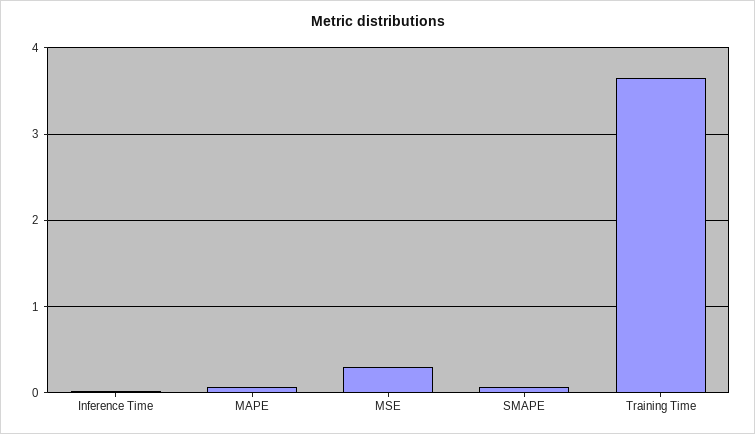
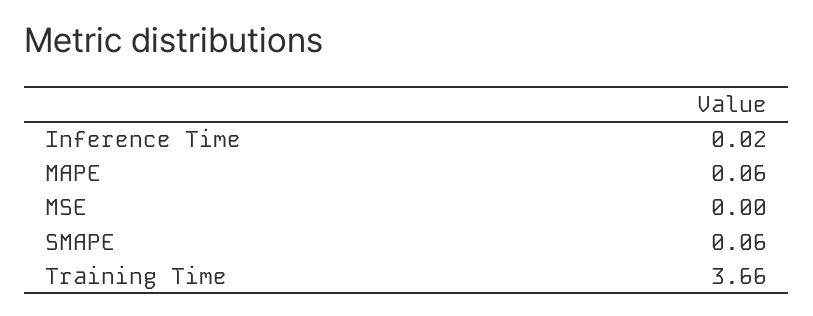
  {
    "Inference Time": 0.02,
    "MAPE": 0.06,
-   "MSE": 0.3,
+   "MSE": 0,
    "SMAPE": 0.06,
    "Training Time": 3.66
  }

